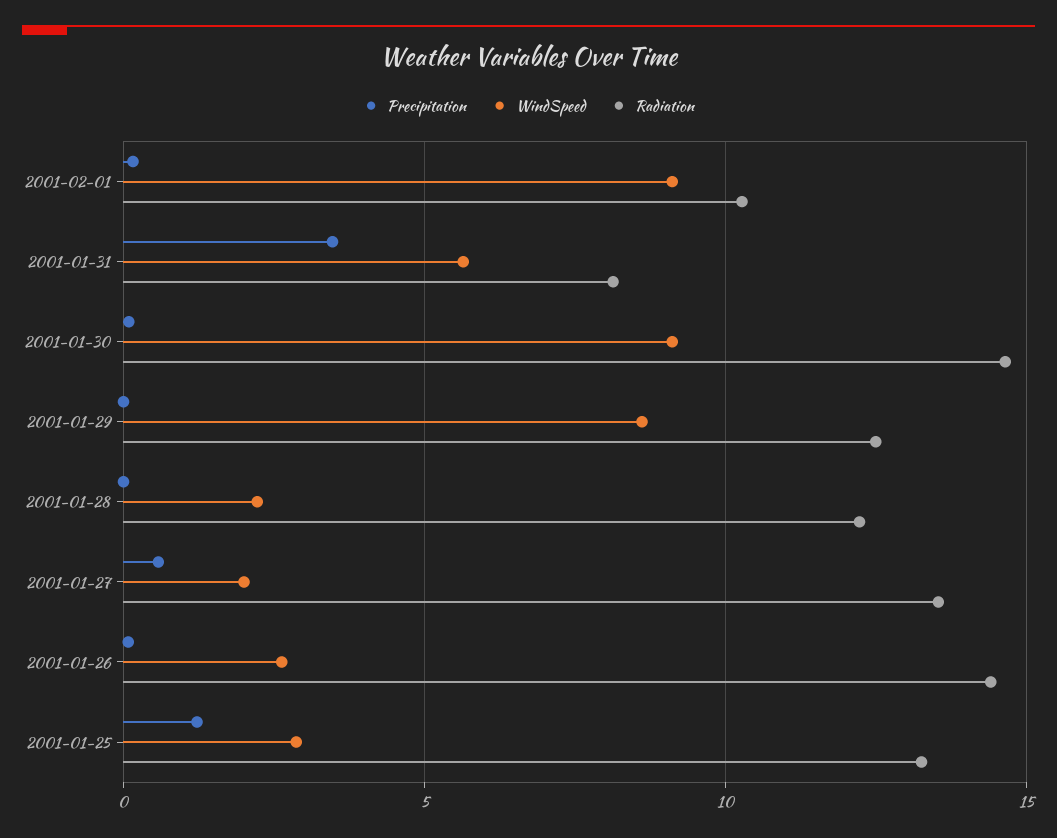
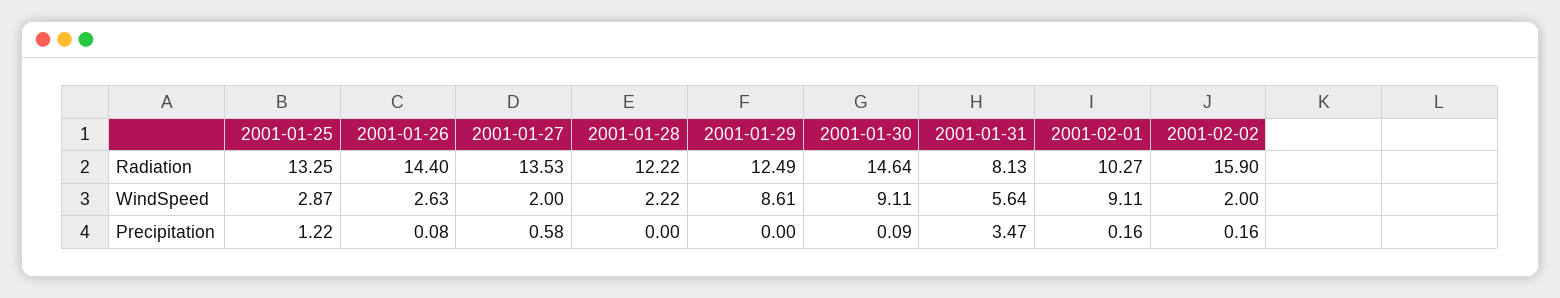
  {
    "Precipitation": {
      "2001-02-01": 0.16,
      "2001-01-31": 3.47,
      "2001-01-30": 0.09,
      "2001-01-29": 0,
      "2001-01-28": 0,
      "2001-01-27": 0.58,
      "2001-01-26": 0.08,
-     "2001-01-25": 1.22
+     "2001-01-25": 1.22,
+     "2001-02-02": 0.16
    },
    "WindSpeed": {
      "2001-02-01": 9.11,
      "2001-01-31": 5.64,
      "2001-01-30": 9.11,
      "2001-01-29": 8.61,
      "2001-01-28": 2.22,
      "2001-01-27": 2,
      "2001-01-26": 2.63,
-     "2001-01-25": 2.87
+     "2001-01-25": 2.87,
+     "2001-02-02": 2
    },
    "Radiation": {
      "2001-02-01": 10.27,
      "2001-01-31": 8.13,
      "2001-01-30": 14.64,
      "2001-01-29": 12.49,
      "2001-01-28": 12.22,
      "2001-01-27": 13.53,
      "2001-01-26": 14.4,
-     "2001-01-25": 13.25
+     "2001-01-25": 13.25,
+     "2001-02-02": 15.9
    }
  }

